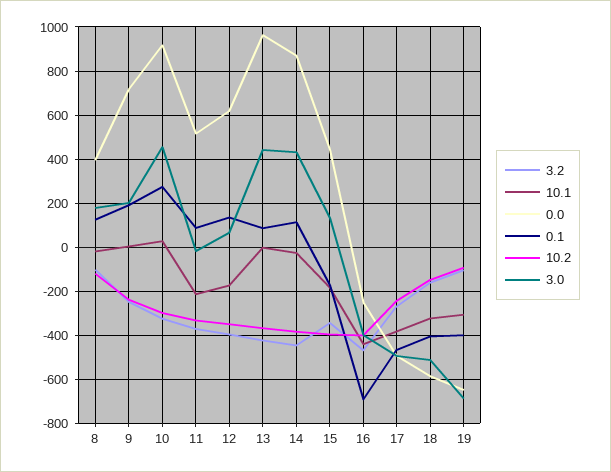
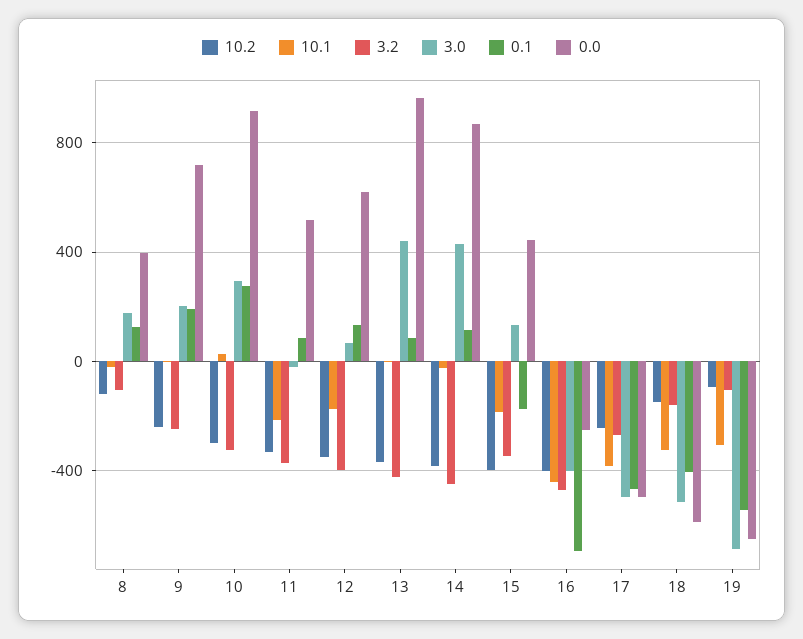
  {
    "3.2": {
      "8": -100,
      "9": -250,
      "10": -300,
      "11": -350,
      "12": -400,
      "13": -400,
      "14": -450,
      "15": -350,
      "16": -450,
      "17": -250,
      "18": -150,
      "19": -100
    },
    "10.1": {
      "8": 0,
      "9": 0,
      "10": 50,
      "11": -200,
      "12": -150,
      "13": 0,
      "14": -50,
      "15": -200,
      "16": -450,
      "17": -400,
      "18": -300,
      "19": -300
    },
    "0.0": {
      "8": 400,
      "9": 700,
      "10": 900,
      "11": 500,
      "12": 600,
      "13": 950,
      "14": 850,
      "15": 450,
      "16": -250,
      "17": -500,
      "18": -600,
      "19": -650
    },
    "0.1": {
      "8": 150,
      "9": 200,
      "10": 250,
      "11": 100,
      "12": 150,
      "13": 100,
      "14": 100,
      "15": -150,
      "16": -700,
      "17": -450,
      "18": -400,
-     "19": -400
+     "19": -550
    },
    "10.2": {
      "8": -100,
      "9": -250,
      "10": -300,
      "11": -350,
      "12": -350,
      "13": -350,
      "14": -400,
      "15": -400,
      "16": -400,
      "17": -250,
      "18": -150,
      "19": -100
    },
    "3.0": {
      "8": 200,
      "9": 200,
-     "10": 450,
+     "10": 300,
      "11": 0,
      "12": 50,
      "13": 450,
      "14": 450,
      "15": 150,
      "16": -400,
      "17": -500,
      "18": -500,
      "19": -700
    }
  }

